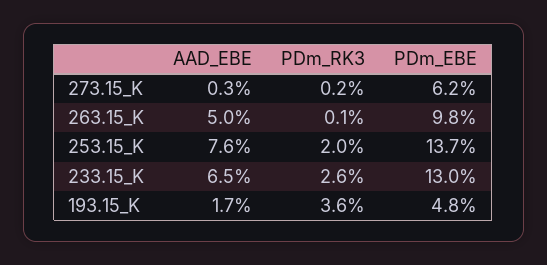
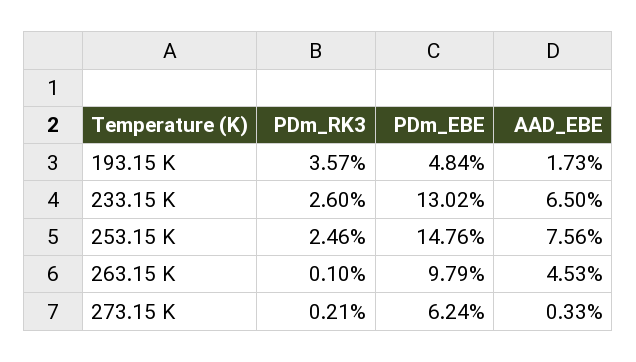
  {
    "AAD_EBE": {
      "273.15_K": 0.33,
-     "263.15_K": 5,
+     "263.15_K": 4.53,
      "253.15_K": 7.56,
      "233.15_K": 6.5,
      "193.15_K": 1.73
    },
    "PDm_RK3": {
      "273.15_K": 0.21,
      "263.15_K": 0.1,
-     "253.15_K": 2,
+     "253.15_K": 2.46,
      "233.15_K": 2.6,
      "193.15_K": 3.57
    },
    "PDm_EBE": {
      "273.15_K": 6.24,
      "263.15_K": 9.79,
-     "253.15_K": 13.7,
+     "253.15_K": 14.76,
      "233.15_K": 13.02,
      "193.15_K": 4.84
    }
  }

